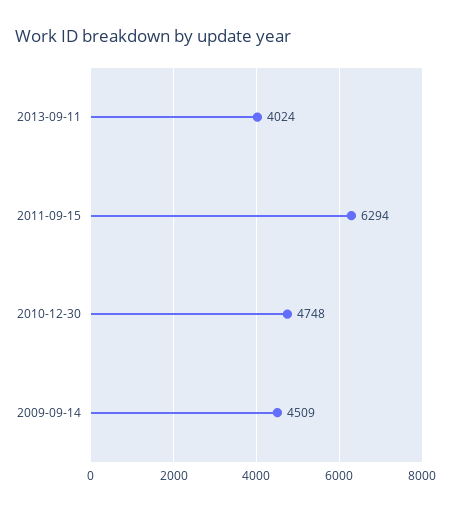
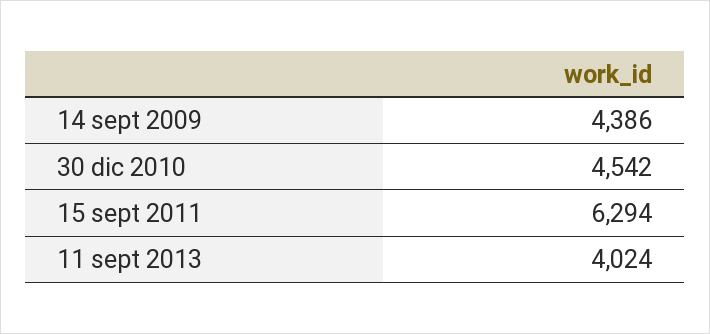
  {
    "2013-09-11": 4024,
    "2011-09-15": 6294,
-   "2010-12-30": 4748,
+   "2010-12-30": 4542,
-   "2009-09-14": 4509
+   "2009-09-14": 4386
  }

